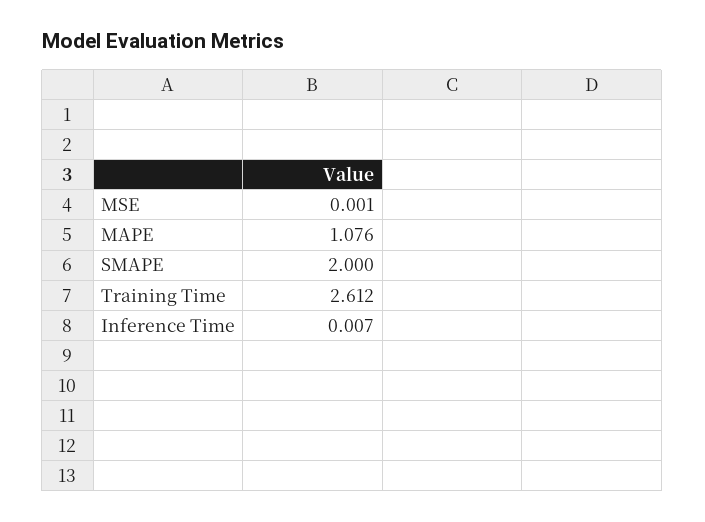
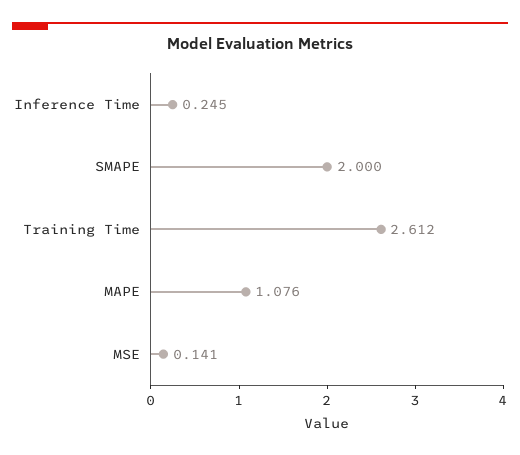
  {
-   "MSE": 0.001,
+   "MSE": 0.141,
    "MAPE": 1.076,
    "SMAPE": 2,
    "Training Time": 2.612,
-   "Inference Time": 0.007
+   "Inference Time": 0.245
  }

